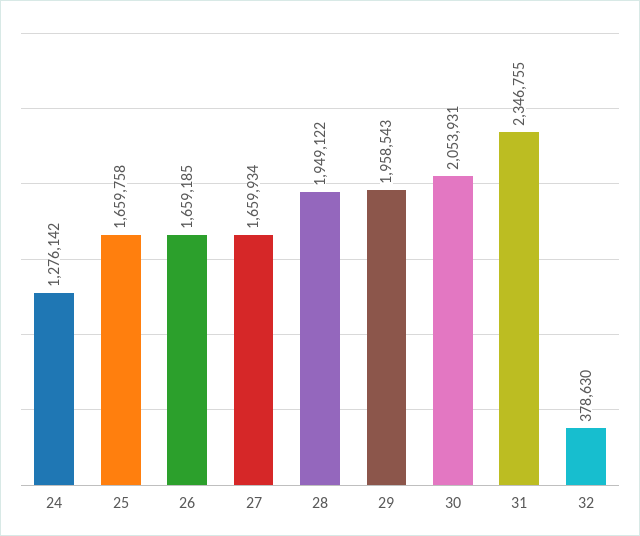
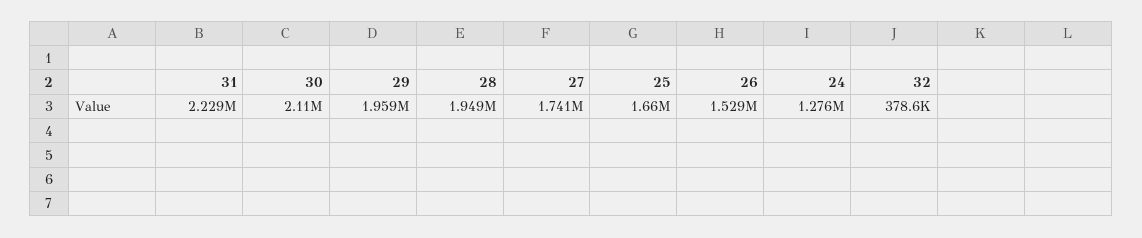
  {
    "24": 1276142,
    "25": 1659758,
-   "26": 1659185,
+   "26": 1529000,
-   "27": 1659934,
+   "27": 1741000,
    "28": 1949122,
    "29": 1958543,
-   "30": 2053931,
+   "30": 2110000,
-   "31": 2346755,
+   "31": 2229000,
    "32": 378630
  }

